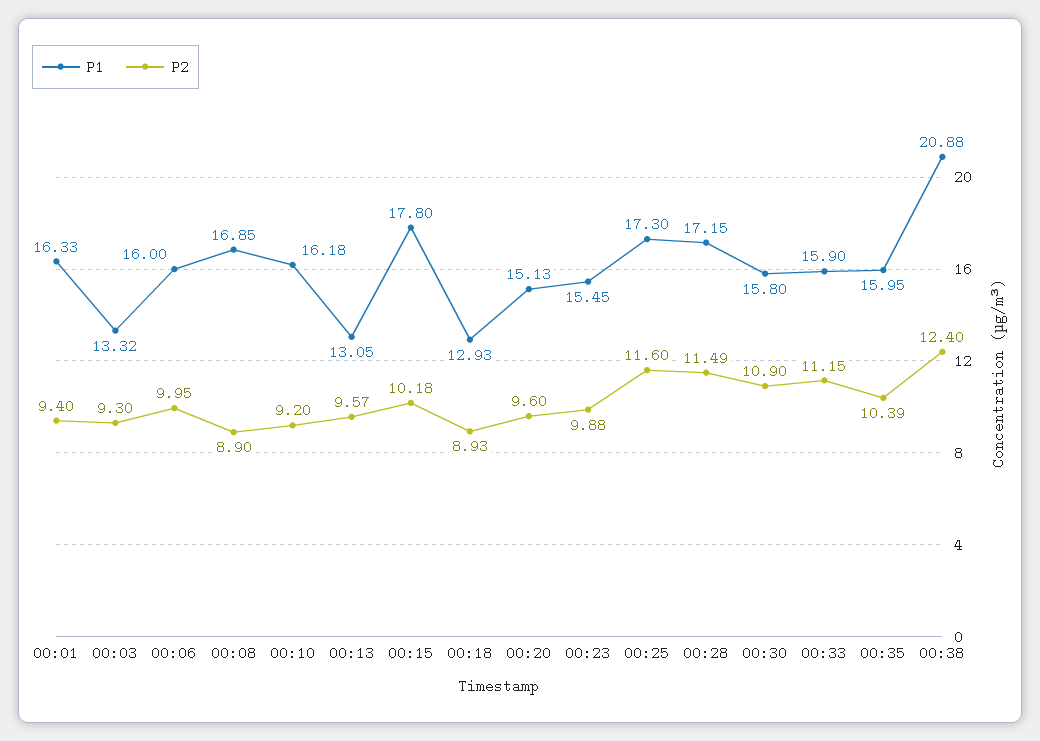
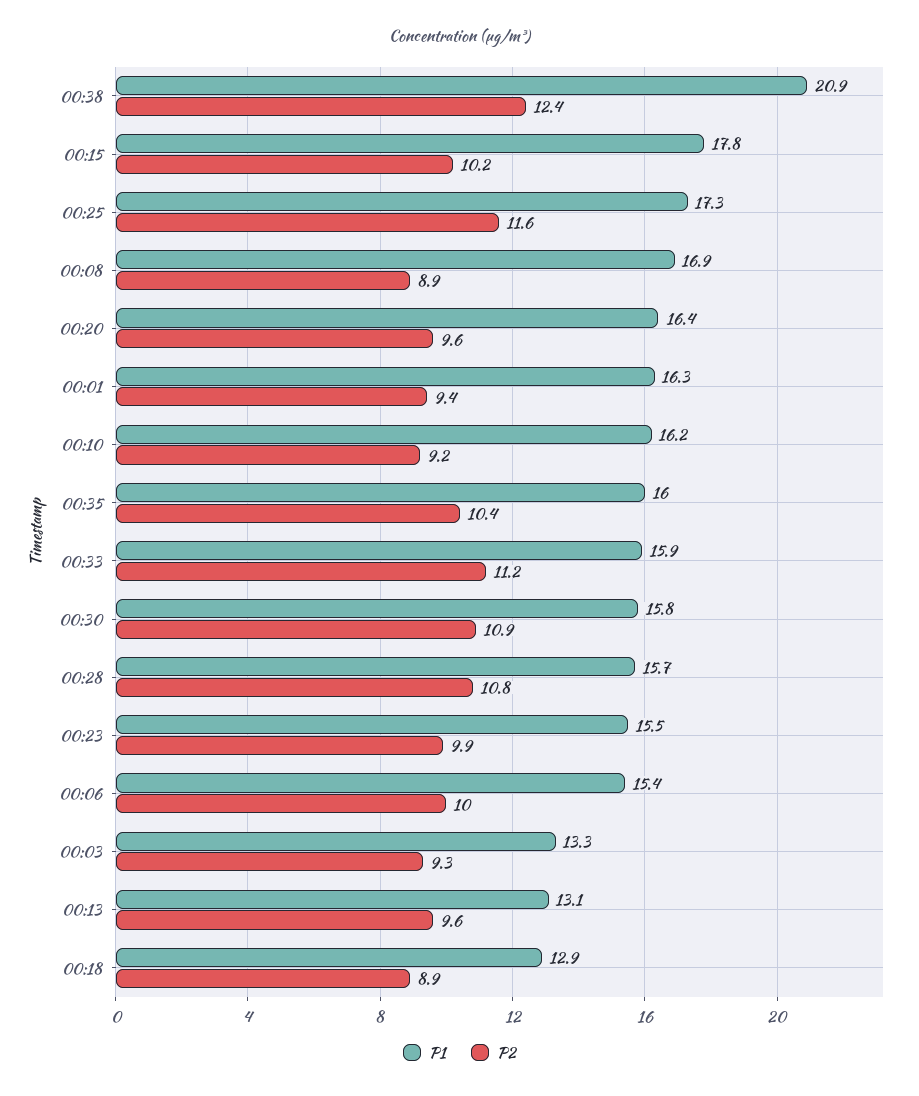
  {
    "P1": {
      "00:01": 16.33,
      "00:03": 13.32,
-     "00:06": 16,
+     "00:06": 15.4,
      "00:08": 16.85,
      "00:10": 16.18,
      "00:13": 13.05,
      "00:15": 17.8,
      "00:18": 12.93,
-     "00:20": 15.13,
+     "00:20": 16.4,
      "00:23": 15.45,
      "00:25": 17.3,
-     "00:28": 17.15,
+     "00:28": 15.7,
      "00:30": 15.8,
      "00:33": 15.9,
      "00:35": 15.95,
      "00:38": 20.88
    },
    "P2": {
      "00:01": 9.4,
      "00:03": 9.3,
      "00:06": 9.95,
      "00:08": 8.9,
      "00:10": 9.2,
      "00:13": 9.57,
      "00:15": 10.18,
      "00:18": 8.93,
      "00:20": 9.6,
      "00:23": 9.88,
      "00:25": 11.6,
-     "00:28": 11.49,
+     "00:28": 10.8,
      "00:30": 10.9,
      "00:33": 11.15,
      "00:35": 10.39,
      "00:38": 12.4
    }
  }

